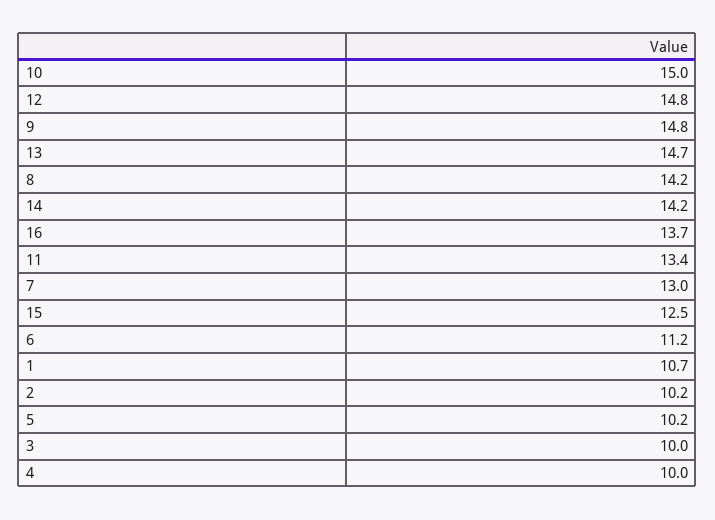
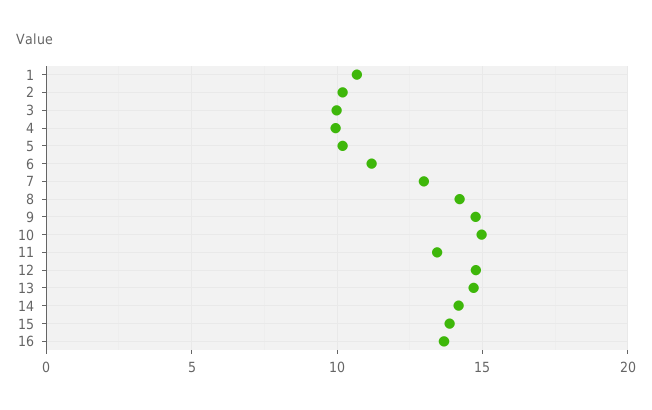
  {
    "10": 15,
    "12": 14.8,
    "9": 14.8,
    "13": 14.7,
    "8": 14.2,
    "14": 14.2,
    "16": 13.7,
    "11": 13.4,
    "7": 13,
-   "15": 12.5,
+   "15": 14,
    "6": 11.2,
    "1": 10.7,
    "2": 10.2,
    "5": 10.2,
    "3": 10,
    "4": 10
  }

